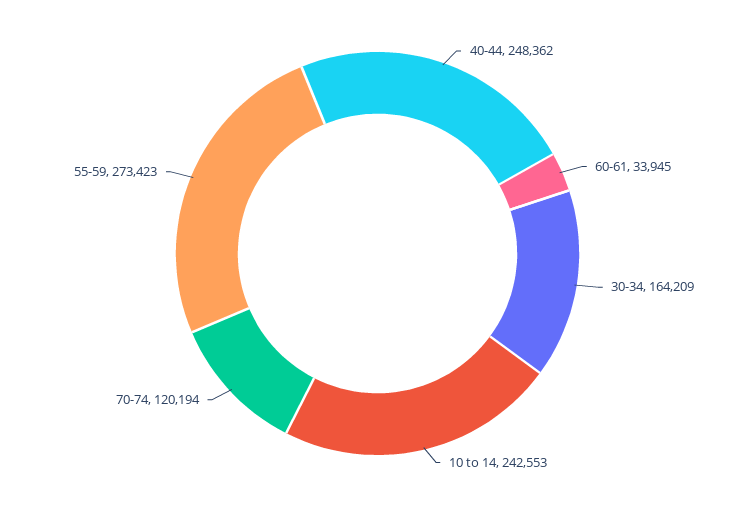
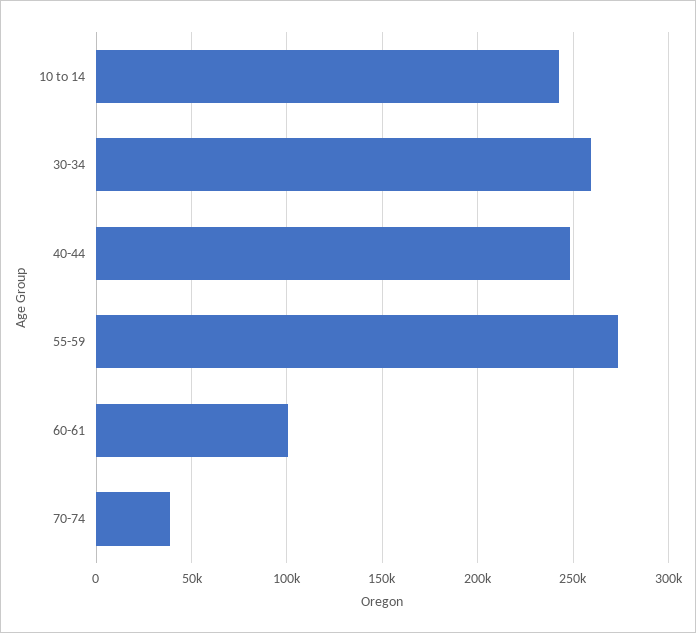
  {
    "40-44": 248362,
-   "60-61": 33945,
+   "60-61": 100000,
-   "30-34": 164209,
+   "30-34": 260000,
    "10 to 14": 242553,
-   "70-74": 120194,
+   "70-74": 40000,
    "55-59": 273423
  }

